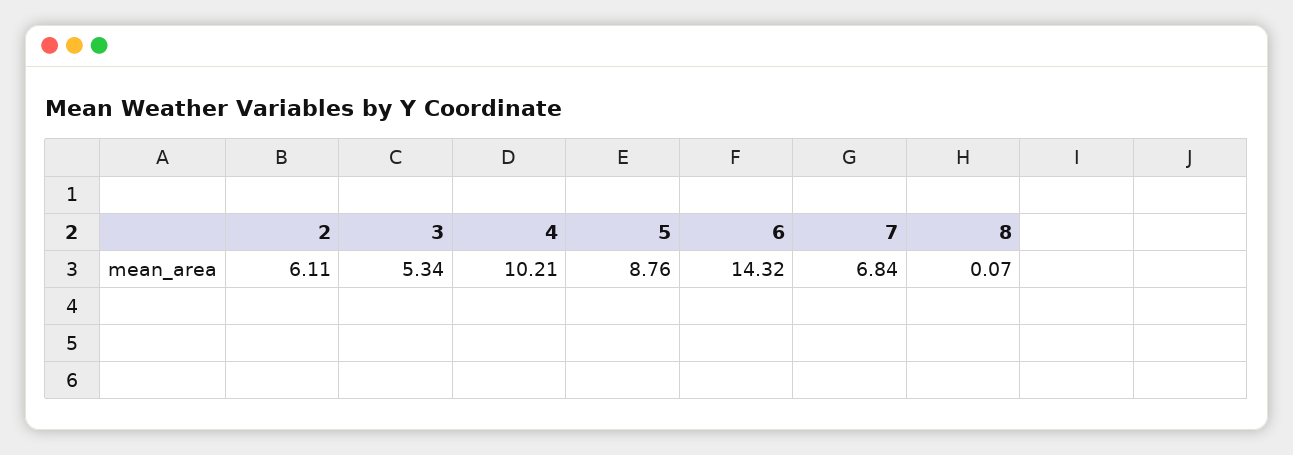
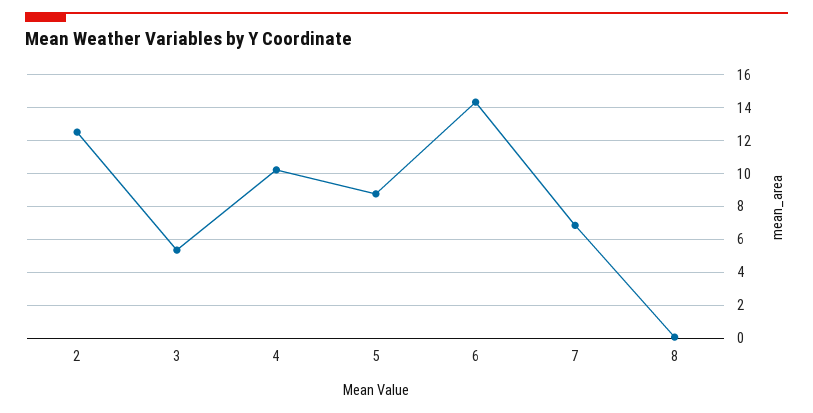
  {
-   "2": 6.11,
+   "2": 12.5,
    "3": 5.34,
    "4": 10.21,
    "5": 8.76,
    "6": 14.32,
    "7": 6.84,
    "8": 0.07
  }

